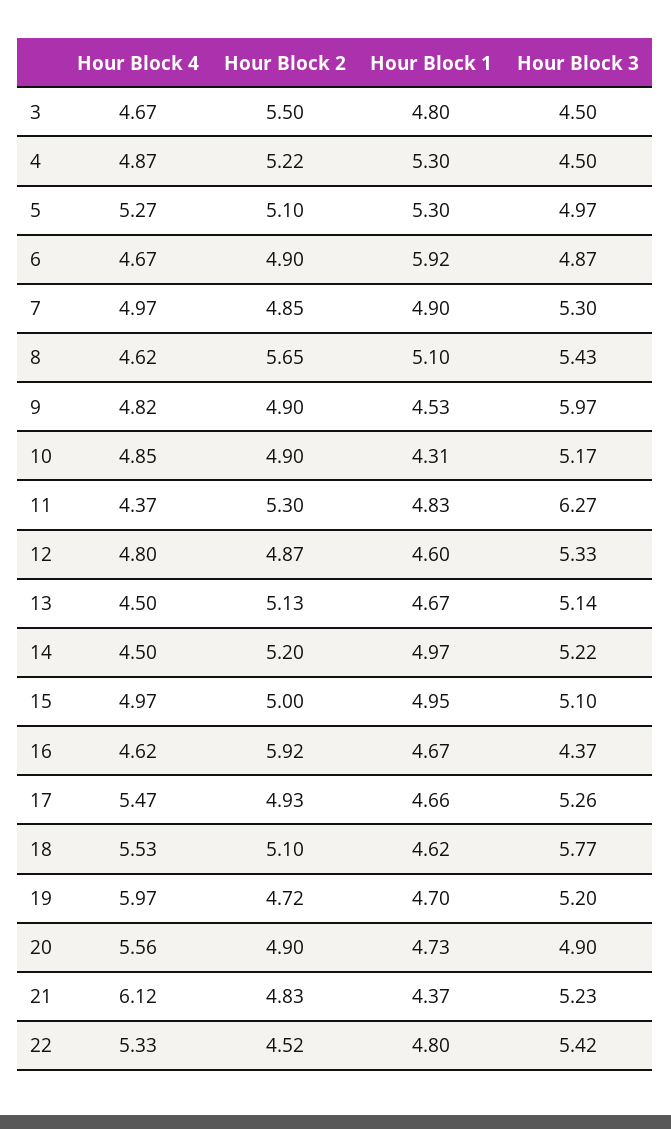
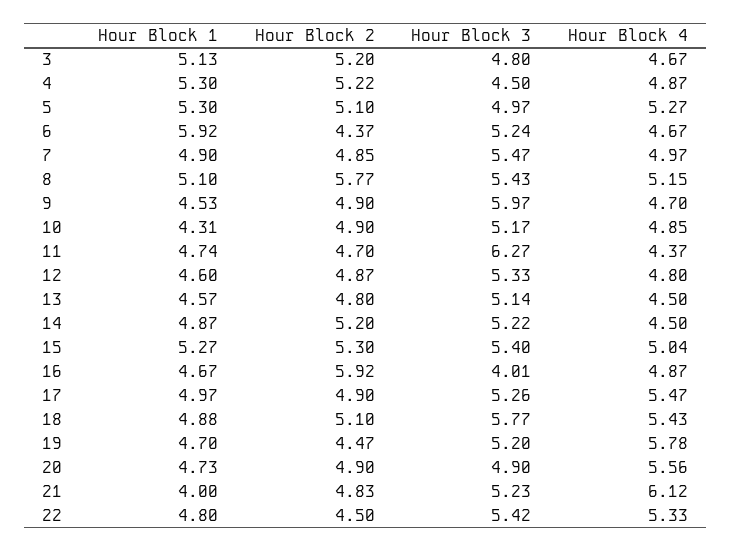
  {
    "Hour Block 4": {
      "3": 4.67,
      "4": 4.87,
      "5": 5.27,
      "6": 4.67,
      "7": 4.97,
-     "8": 4.62,
+     "8": 5.15,
-     "9": 4.82,
+     "9": 4.7,
      "10": 4.85,
      "11": 4.37,
      "12": 4.8,
      "13": 4.5,
      "14": 4.5,
-     "15": 4.97,
+     "15": 5.04,
-     "16": 4.62,
+     "16": 4.87,
      "17": 5.47,
-     "18": 5.53,
+     "18": 5.43,
-     "19": 5.97,
+     "19": 5.78,
      "20": 5.56,
      "21": 6.12,
      "22": 5.33
    },
    "Hour Block 2": {
-     "3": 5.5,
+     "3": 5.2,
      "4": 5.22,
      "5": 5.1,
-     "6": 4.9,
+     "6": 4.37,
      "7": 4.85,
-     "8": 5.65,
+     "8": 5.77,
      "9": 4.9,
      "10": 4.9,
-     "11": 5.3,
+     "11": 4.7,
      "12": 4.87,
-     "13": 5.13,
+     "13": 4.8,
      "14": 5.2,
-     "15": 5,
+     "15": 5.3,
      "16": 5.92,
-     "17": 4.93,
+     "17": 4.9,
      "18": 5.1,
-     "19": 4.72,
+     "19": 4.47,
      "20": 4.9,
      "21": 4.83,
-     "22": 4.52
+     "22": 4.5
    },
    "Hour Block 1": {
-     "3": 4.8,
+     "3": 5.13,
      "4": 5.3,
      "5": 5.3,
      "6": 5.92,
      "7": 4.9,
      "8": 5.1,
      "9": 4.53,
      "10": 4.31,
-     "11": 4.83,
+     "11": 4.74,
      "12": 4.6,
-     "13": 4.67,
+     "13": 4.57,
-     "14": 4.97,
+     "14": 4.87,
-     "15": 4.95,
+     "15": 5.27,
      "16": 4.67,
-     "17": 4.66,
+     "17": 4.97,
-     "18": 4.62,
+     "18": 4.88,
      "19": 4.7,
      "20": 4.73,
-     "21": 4.37,
+     "21": 4,
      "22": 4.8
    },
    "Hour Block 3": {
-     "3": 4.5,
+     "3": 4.8,
      "4": 4.5,
      "5": 4.97,
-     "6": 4.87,
+     "6": 5.24,
-     "7": 5.3,
+     "7": 5.47,
      "8": 5.43,
      "9": 5.97,
      "10": 5.17,
      "11": 6.27,
      "12": 5.33,
      "13": 5.14,
      "14": 5.22,
-     "15": 5.1,
+     "15": 5.4,
-     "16": 4.37,
+     "16": 4.01,
      "17": 5.26,
      "18": 5.77,
      "19": 5.2,
      "20": 4.9,
      "21": 5.23,
      "22": 5.42
    }
  }

